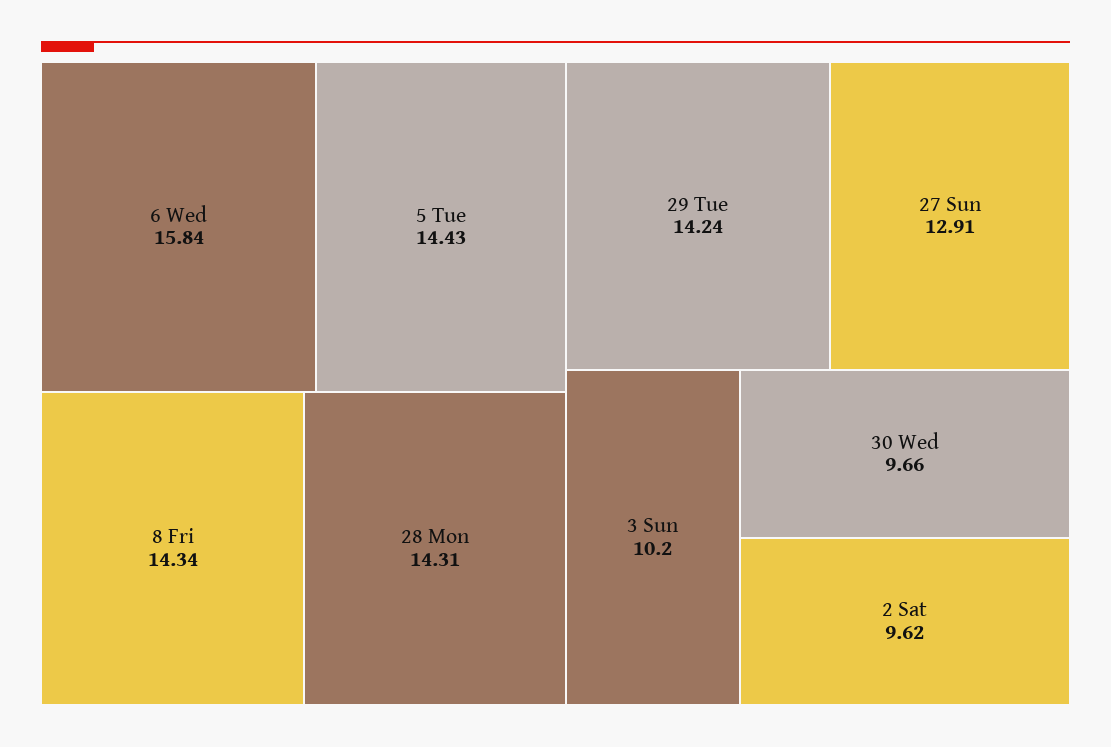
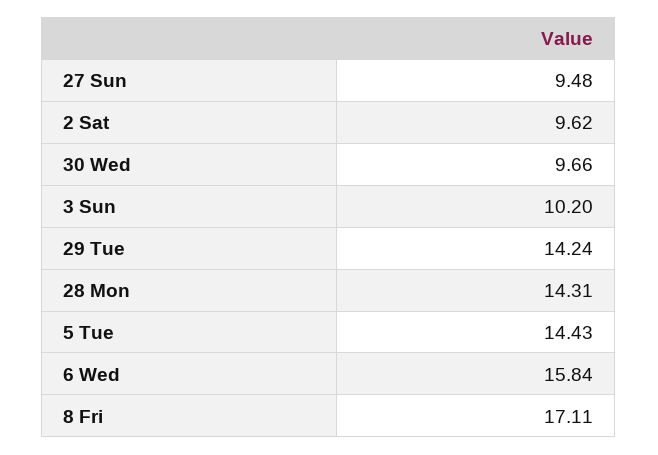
  {
    "6 Wed": 15.84,
    "5 Tue": 14.43,
-   "8 Fri": 14.34,
+   "8 Fri": 17.11,
    "28 Mon": 14.31,
    "29 Tue": 14.24,
-   "27 Sun": 12.91,
+   "27 Sun": 9.48,
    "3 Sun": 10.2,
    "30 Wed": 9.66,
    "2 Sat": 9.62
  }

